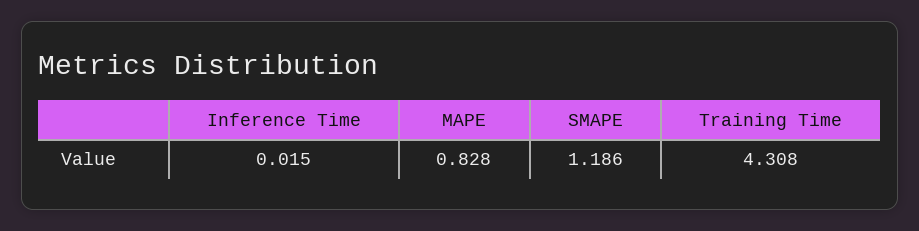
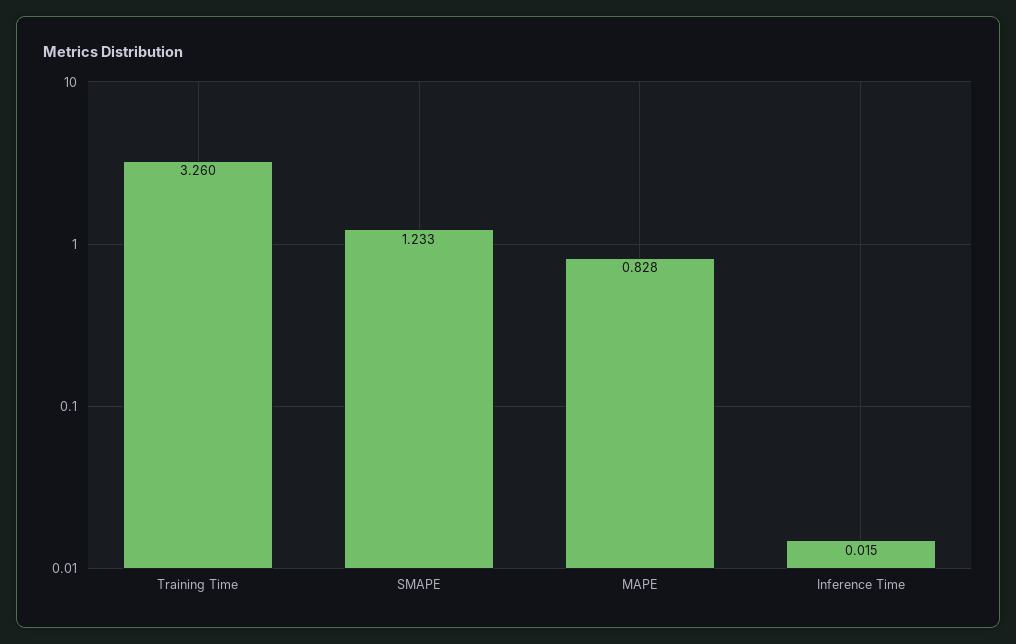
  {
    "Inference Time": 0.015,
    "MAPE": 0.828,
-   "SMAPE": 1.186,
+   "SMAPE": 1.233,
-   "Training Time": 4.308
+   "Training Time": 3.26
  }

